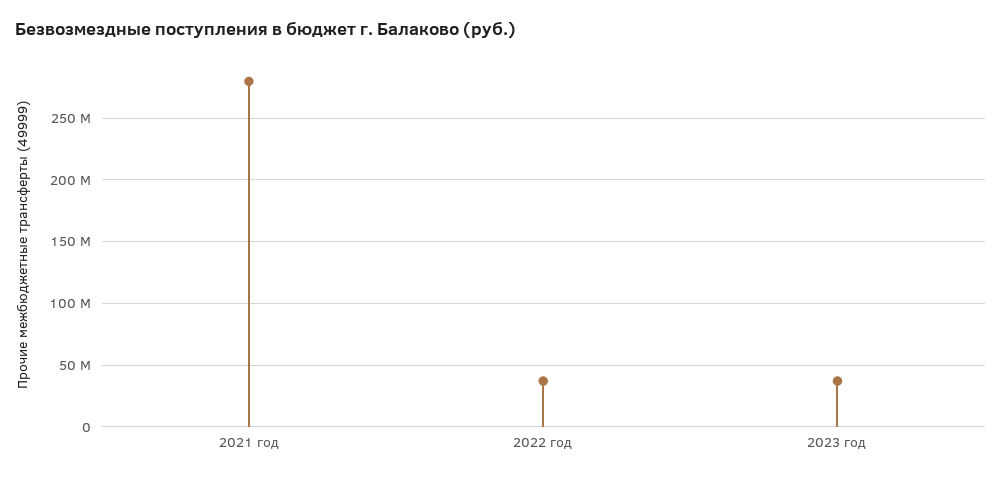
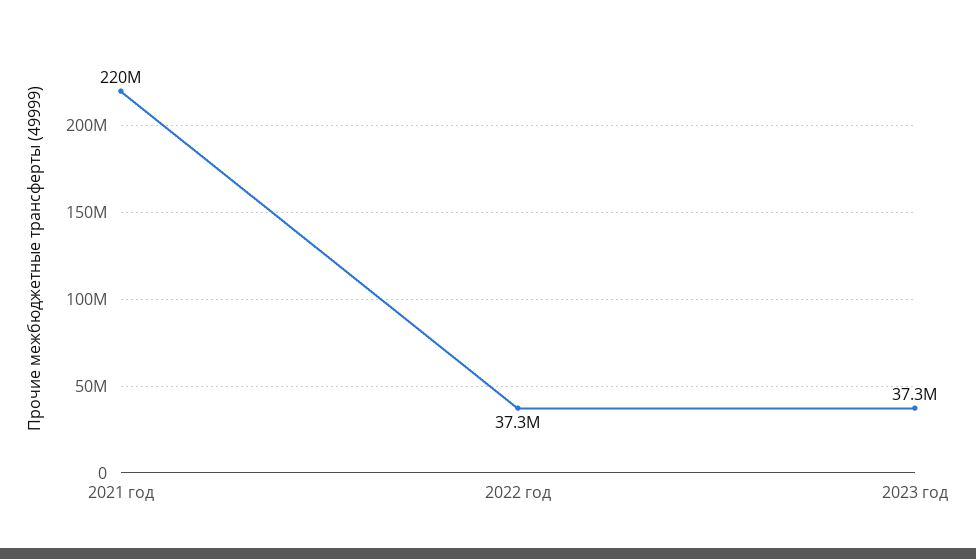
  {
-   "2021 год": 280000000,
+   "2021 год": 220000000,
    "2022 год": 37300000,
    "2023 год": 37300000
  }

